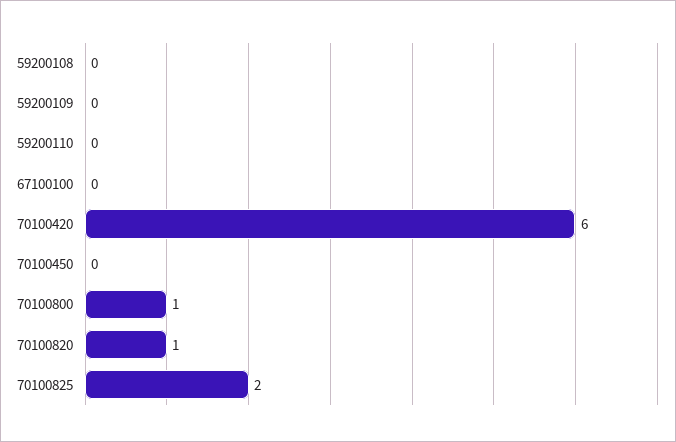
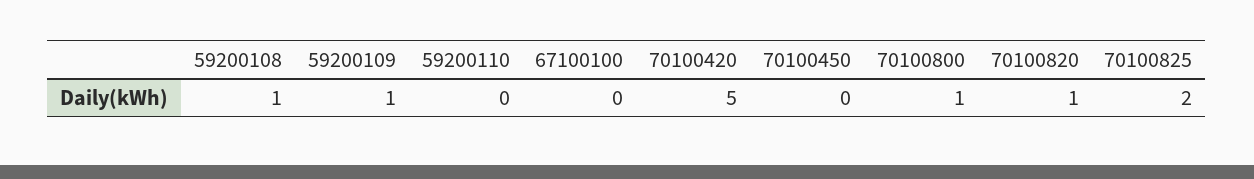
  {
-   "59200108": 0,
+   "59200108": 1,
-   "59200109": 0,
+   "59200109": 1,
    "59200110": 0,
    "67100100": 0,
-   "70100420": 6,
+   "70100420": 5,
    "70100450": 0,
    "70100800": 1,
    "70100820": 1,
    "70100825": 2
  }

